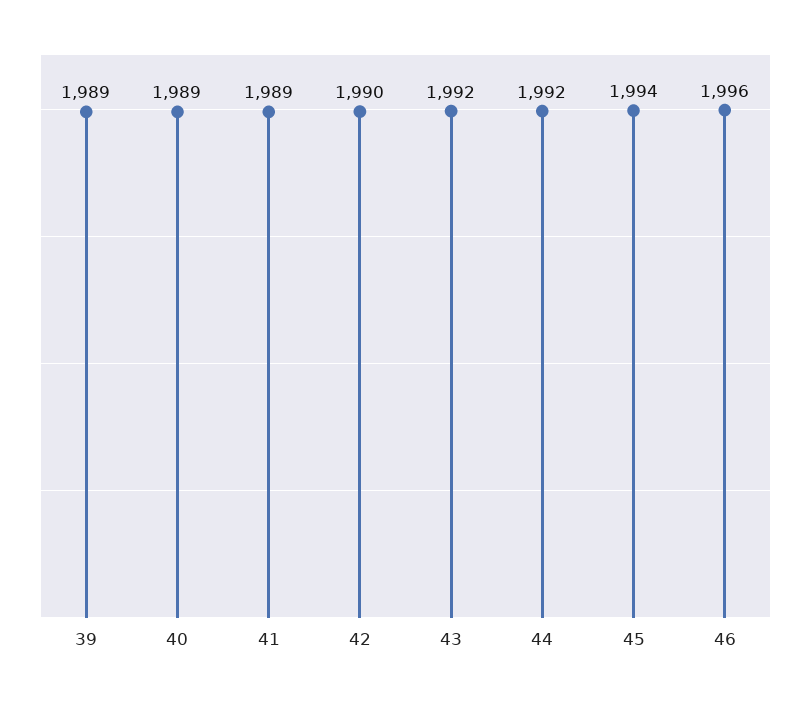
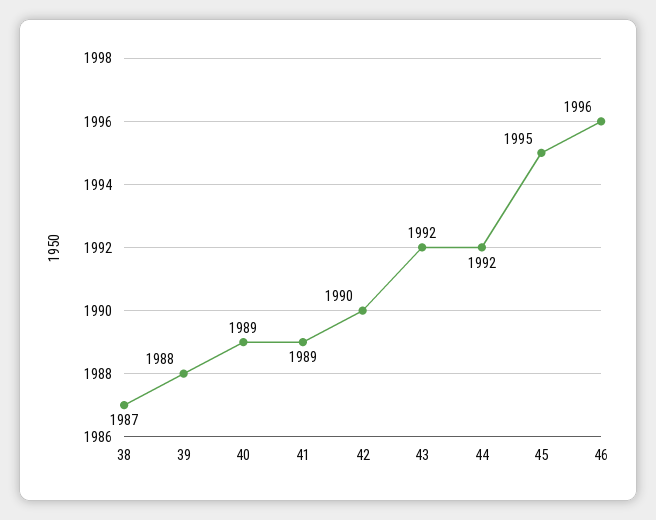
  {
-   "39": 1989,
+   "39": 1988,
    "40": 1989,
    "41": 1989,
    "42": 1990,
    "43": 1992,
    "44": 1992,
-   "45": 1994,
+   "45": 1995,
-   "46": 1996
+   "46": 1996,
+   "38": 1987
  }

